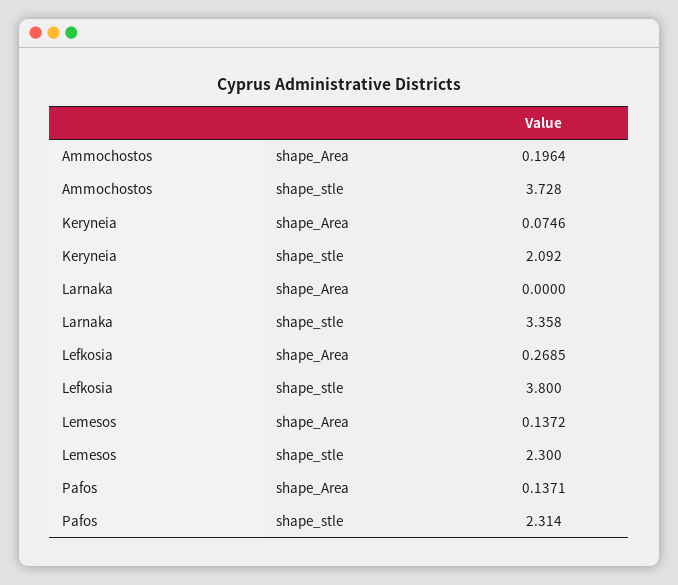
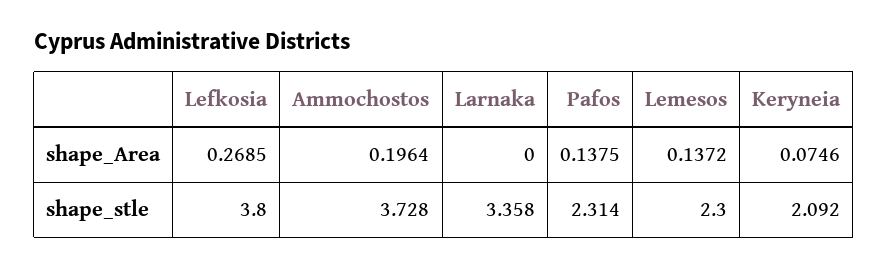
  {
    "Ammochostos": {
      "shape_Area": 0.1964,
      "shape_stle": 3.728
    },
    "Keryneia": {
      "shape_Area": 0.0746,
      "shape_stle": 2.092
    },
    "Larnaka": {
      "shape_Area": 0,
      "shape_stle": 3.358
    },
    "Lefkosia": {
      "shape_Area": 0.2685,
      "shape_stle": 3.8
    },
    "Lemesos": {
      "shape_Area": 0.1372,
      "shape_stle": 2.3
    },
    "Pafos": {
-     "shape_Area": 0.1371,
+     "shape_Area": 0.1375,
      "shape_stle": 2.314
    }
  }

